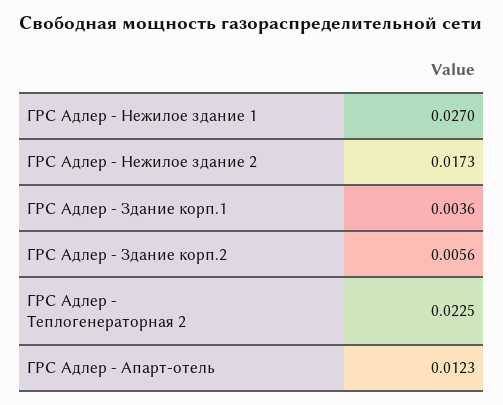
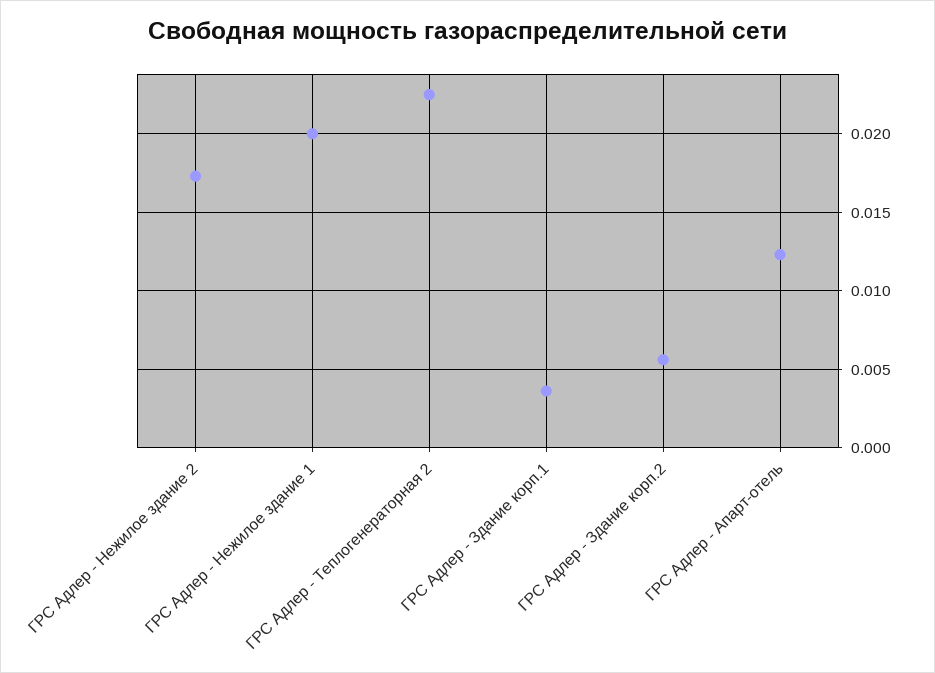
  {
-   "ГРС Адлер - Нежилое здание 1": 0.027,
+   "ГРС Адлер - Нежилое здание 1": 0.02,
    "ГРС Адлер - Нежилое здание 2": 0.0173,
    "ГРС Адлер - Здание корп.1": 0.0036,
    "ГРС Адлер - Здание корп.2": 0.0056,
    "ГРС Адлер - Теплогенераторная 2": 0.0225,
    "ГРС Адлер - Апарт-отель": 0.0123
  }

